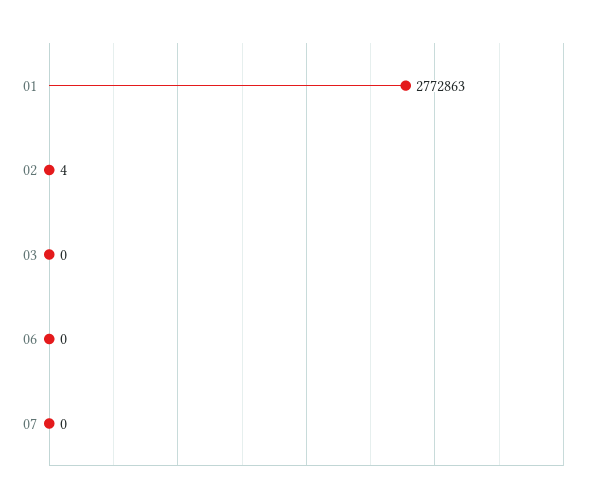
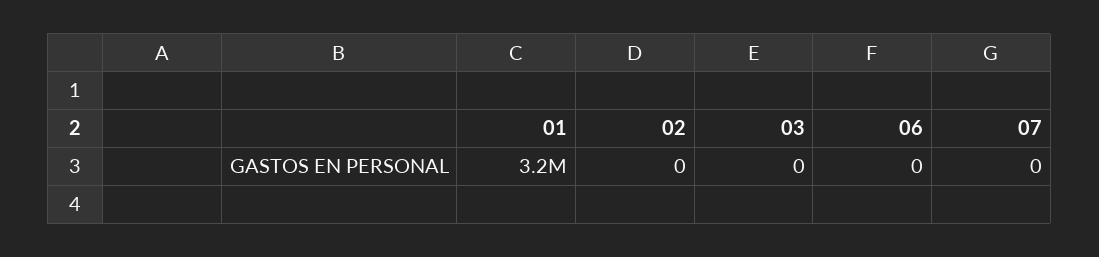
  {
-   "01": 2772863,
+   "01": 3200000,
-   "02": 4,
+   "02": 0,
    "03": 0,
    "06": 0,
    "07": 0
  }

